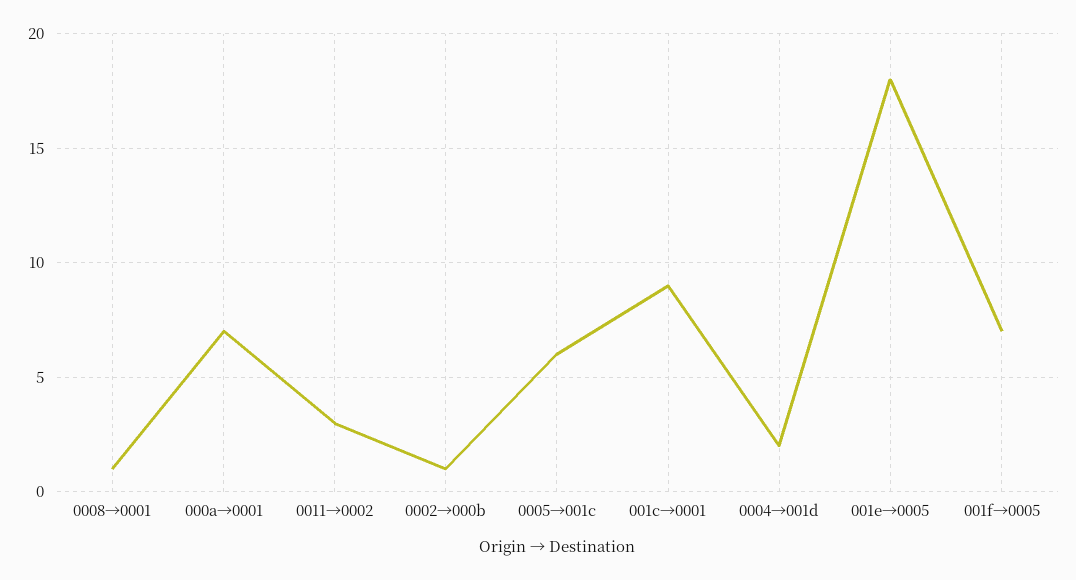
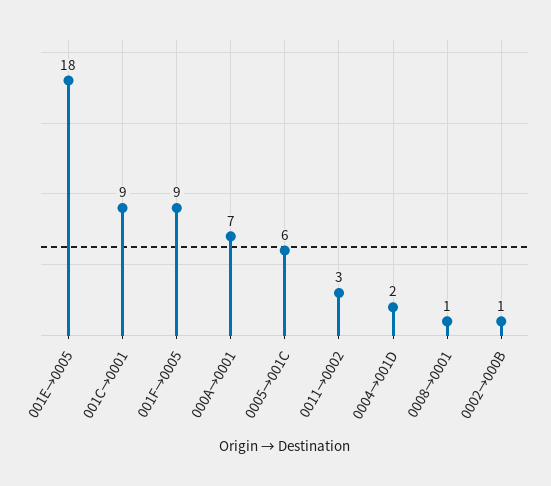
  {
    "0008→0001": 1,
    "000a→0001": 7,
    "0011→0002": 3,
    "0002→000b": 1,
    "0005→001c": 6,
    "001c→0001": 9,
    "0004→001d": 2,
    "001e→0005": 18,
-   "001f→0005": 7
+   "001f→0005": 9
  }

